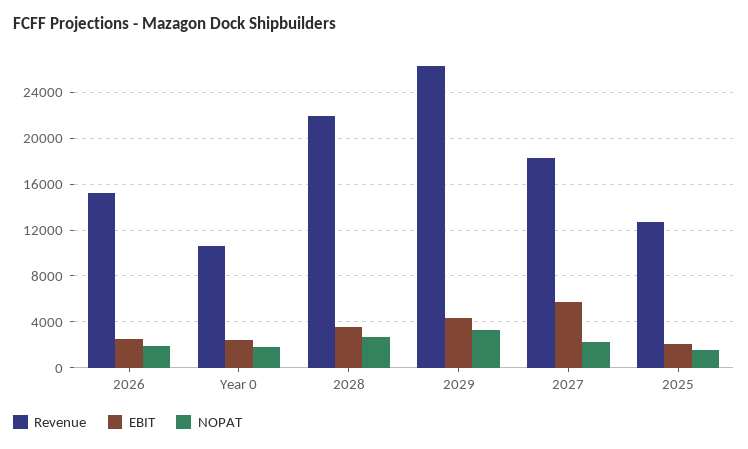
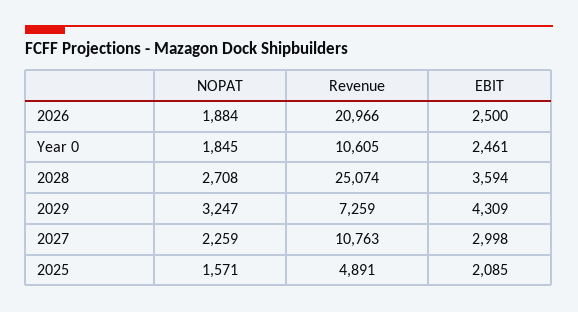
  {
    "Revenue": {
-     "2026": 15000,
+     "2026": 20966,
      "Year 0": 10605,
-     "2028": 22000,
+     "2028": 25074,
-     "2029": 26000,
+     "2029": 7259,
-     "2027": 18000,
+     "2027": 10763,
-     "2025": 13000
+     "2025": 4891
    },
    "EBIT": {
      "2026": 2500,
      "Year 0": 2461,
      "2028": 3594,
      "2029": 4309,
-     "2027": 6000,
+     "2027": 2998,
      "2025": 2085
    },
    "NOPAT": {
      "2026": 1884,
      "Year 0": 1845,
      "2028": 2708,
      "2029": 3247,
      "2027": 2259,
      "2025": 1571
    }
  }

